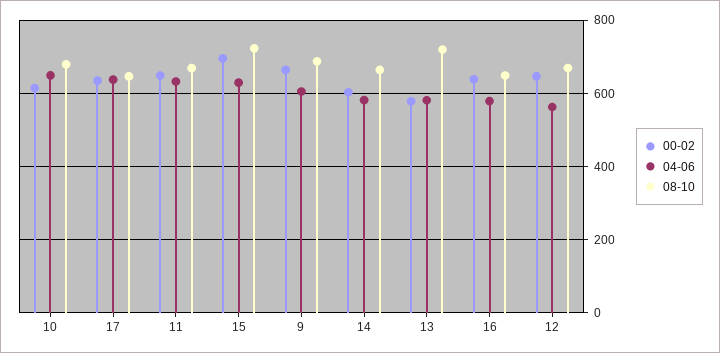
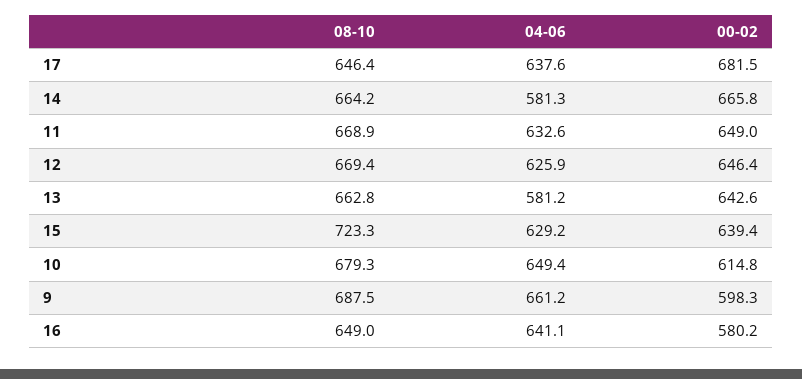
  {
    "00-02": {
      "10": 614.8,
-     "17": 640,
+     "17": 681.5,
      "11": 649,
-     "15": 700,
+     "15": 639.4,
-     "9": 660,
+     "9": 598.3,
-     "14": 600,
+     "14": 665.8,
-     "13": 580,
+     "13": 642.6,
-     "16": 640,
+     "16": 580.2,
      "12": 646.4
    },
    "04-06": {
      "10": 649.4,
      "17": 637.6,
      "11": 632.6,
      "15": 629.2,
-     "9": 600,
+     "9": 661.2,
      "14": 581.3,
      "13": 581.2,
-     "16": 580,
+     "16": 641.1,
-     "12": 560
+     "12": 625.9
    },
    "08-10": {
      "10": 679.3,
      "17": 646.4,
      "11": 668.9,
      "15": 723.3,
      "9": 687.5,
      "14": 664.2,
-     "13": 720,
+     "13": 662.8,
      "16": 649,
      "12": 669.4
    }
  }

